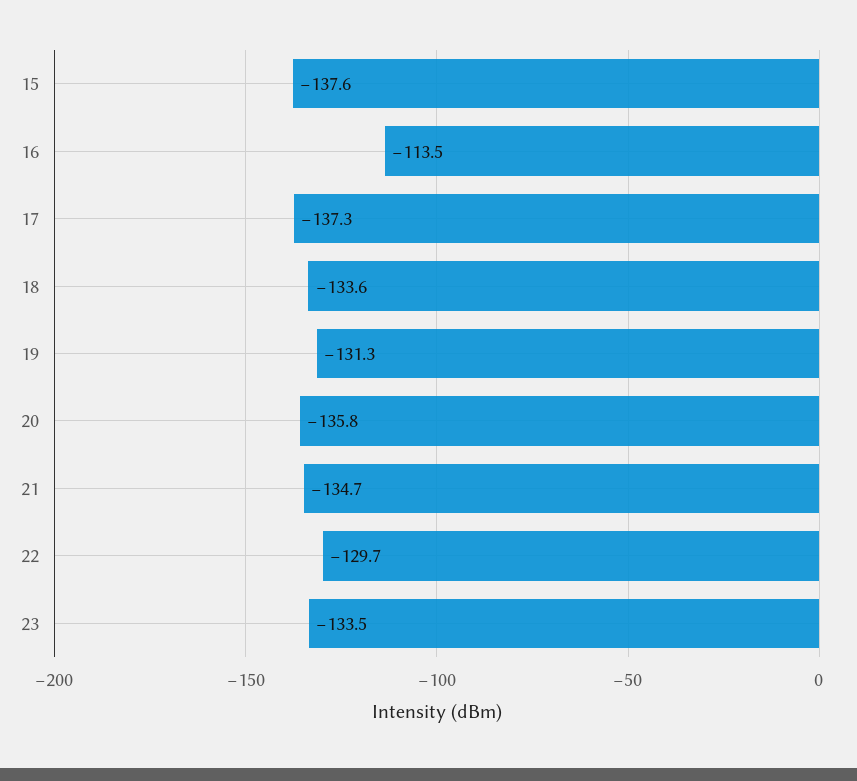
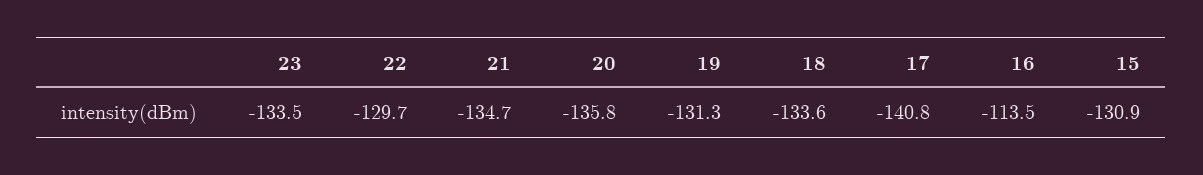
  {
-   "15": -137.6,
+   "15": -130.9,
    "16": -113.5,
-   "17": -137.3,
+   "17": -140.8,
    "18": -133.6,
    "19": -131.3,
    "20": -135.8,
    "21": -134.7,
    "22": -129.7,
    "23": -133.5
  }

